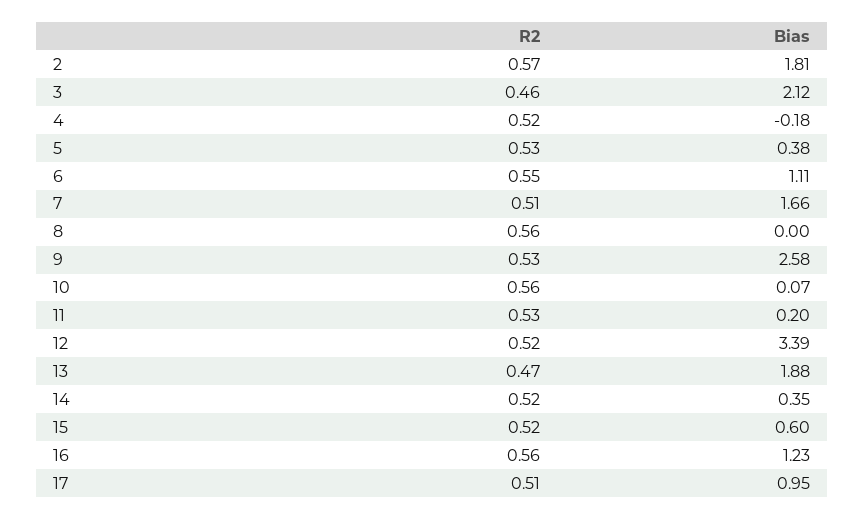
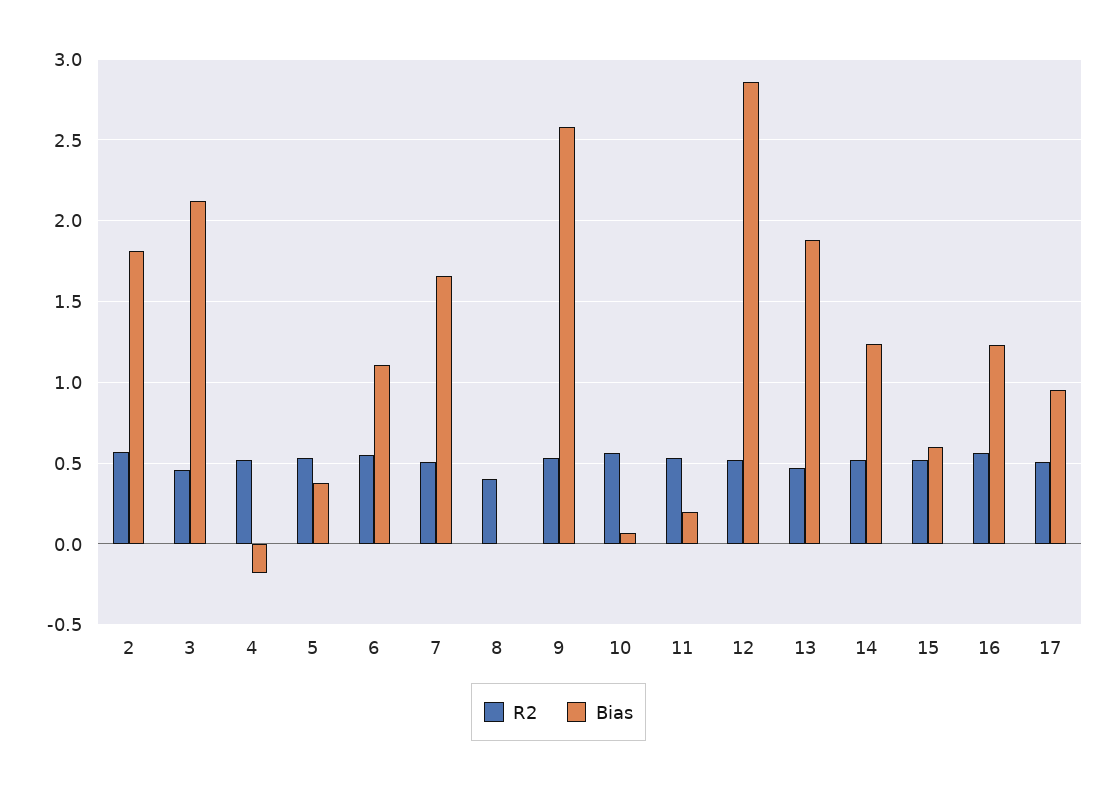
  {
    "R2": {
      "2": 0.57,
      "3": 0.46,
      "4": 0.52,
      "5": 0.53,
      "6": 0.55,
      "7": 0.51,
-     "8": 0.56,
+     "8": 0.4,
      "9": 0.53,
      "10": 0.56,
      "11": 0.53,
      "12": 0.52,
      "13": 0.47,
      "14": 0.52,
      "15": 0.52,
      "16": 0.56,
      "17": 0.51
    },
    "Bias": {
      "2": 1.81,
      "3": 2.12,
      "4": -0.18,
      "5": 0.38,
      "6": 1.11,
      "7": 1.66,
      "8": 0,
      "9": 2.58,
      "10": 0.07,
      "11": 0.2,
-     "12": 3.39,
+     "12": 2.85,
      "13": 1.88,
-     "14": 0.35,
+     "14": 1.25,
      "15": 0.6,
      "16": 1.23,
      "17": 0.95
    }
  }

